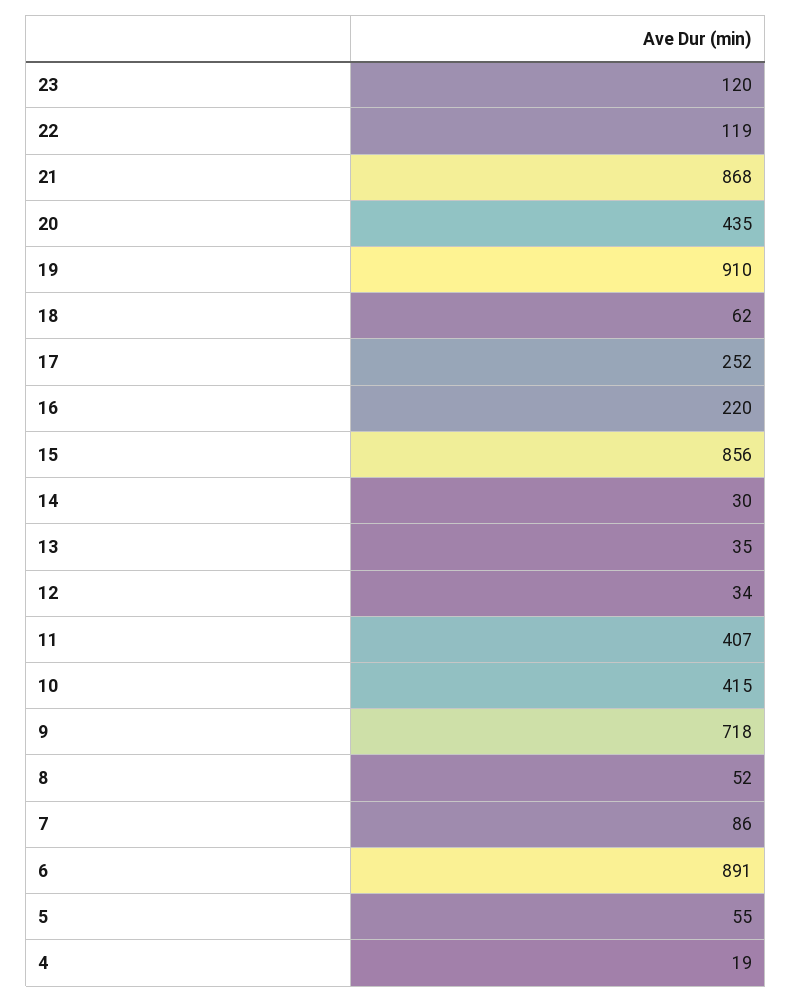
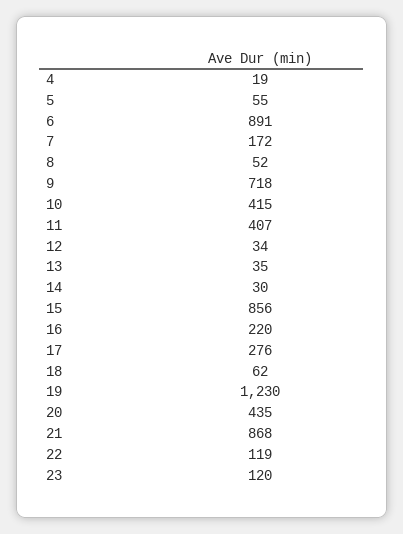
  {
    "23": 120,
    "22": 119,
    "21": 868,
    "20": 435,
-   "19": 910,
+   "19": 1230,
    "18": 62,
-   "17": 252,
+   "17": 276,
    "16": 220,
    "15": 856,
    "14": 30,
    "13": 35,
    "12": 34,
    "11": 407,
    "10": 415,
    "9": 718,
    "8": 52,
-   "7": 86,
+   "7": 172,
    "6": 891,
    "5": 55,
    "4": 19
  }

